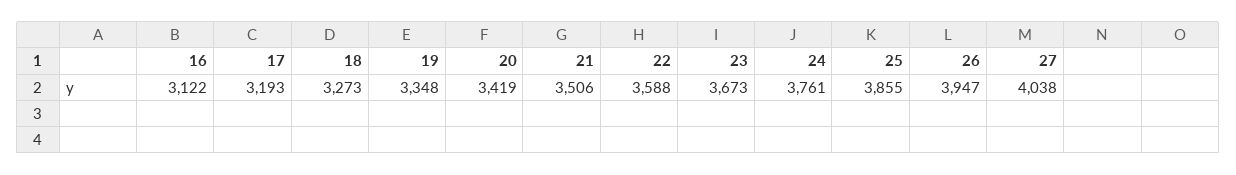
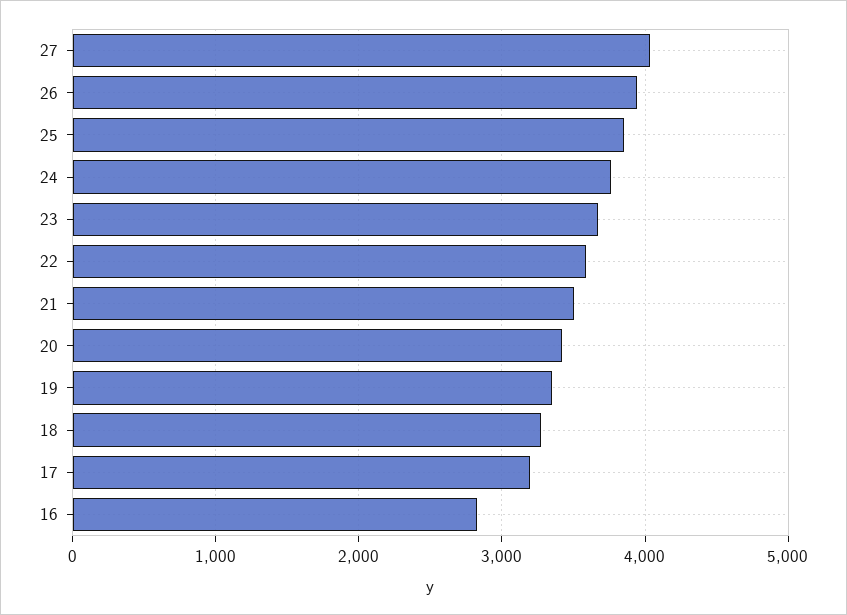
  {
-   "16": 3122,
+   "16": 2800,
    "17": 3193,
    "18": 3273,
    "19": 3348,
    "20": 3419,
    "21": 3506,
    "22": 3588,
    "23": 3673,
    "24": 3761,
    "25": 3855,
    "26": 3947,
    "27": 4038
  }

